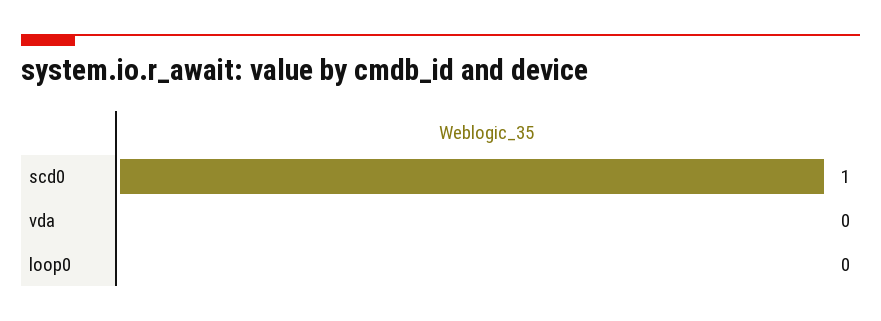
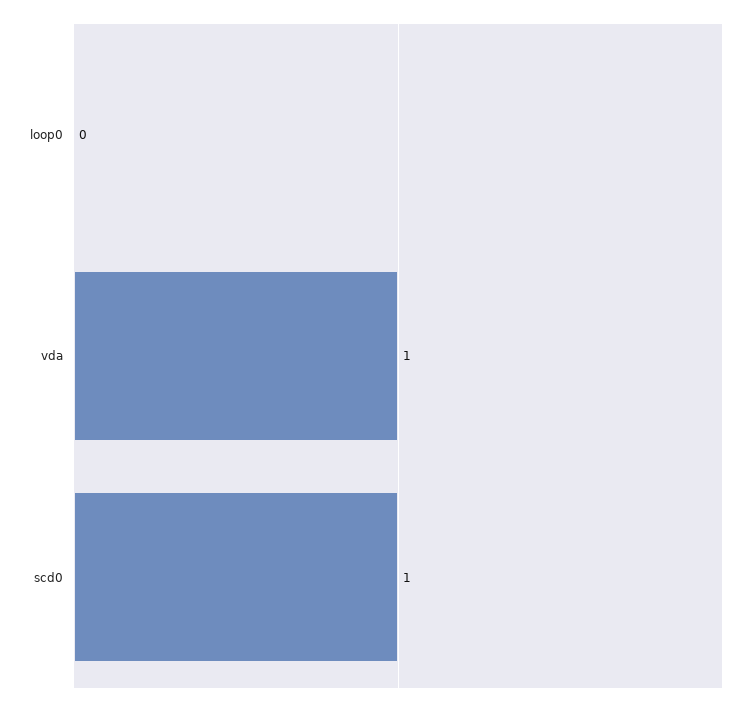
  {
    "scd0": 1,
-   "vda": 0,
+   "vda": 1,
    "loop0": 0
  }

